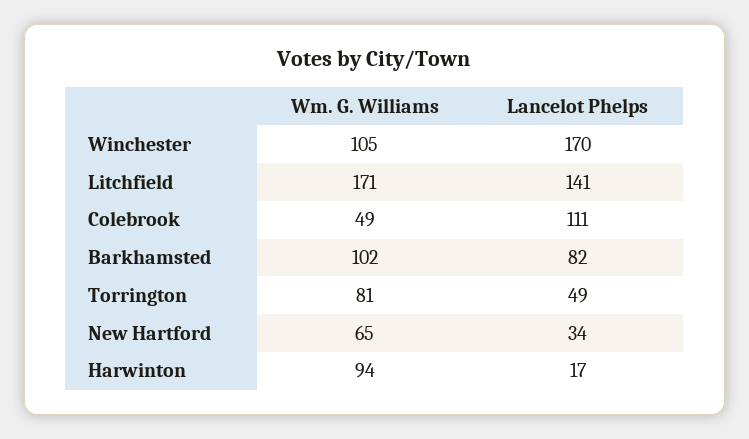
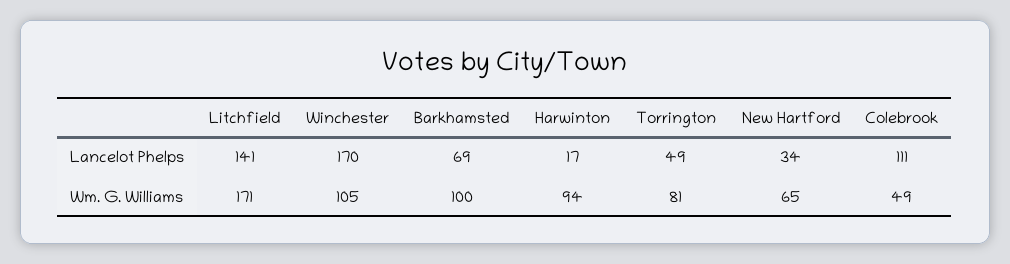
  {
    "Wm. G. Williams": {
      "Winchester": 105,
      "Litchfield": 171,
      "Colebrook": 49,
-     "Barkhamsted": 102,
+     "Barkhamsted": 100,
      "Torrington": 81,
      "New Hartford": 65,
      "Harwinton": 94
    },
    "Lancelot Phelps": {
      "Winchester": 170,
      "Litchfield": 141,
      "Colebrook": 111,
-     "Barkhamsted": 82,
+     "Barkhamsted": 69,
      "Torrington": 49,
      "New Hartford": 34,
      "Harwinton": 17
    }
  }

